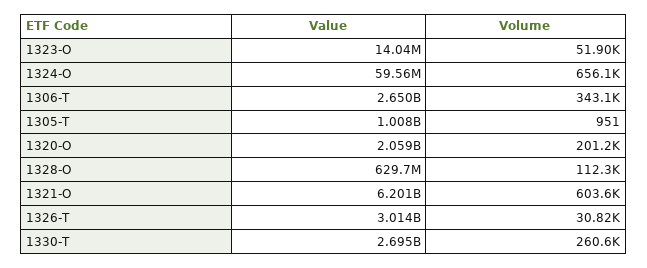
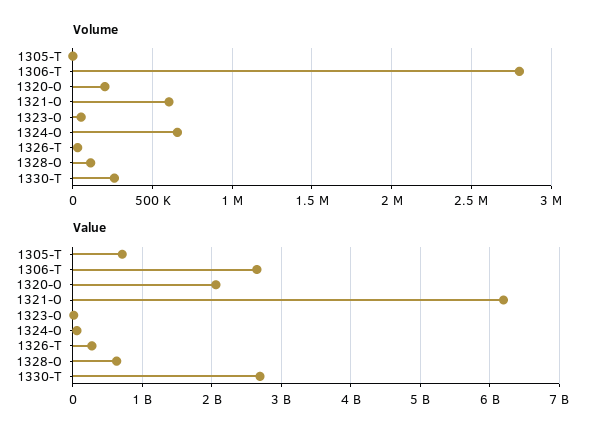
  {
    "Value": {
      "1323-O": 14040000,
      "1324-O": 59560000,
      "1306-T": 2650000000,
-     "1305-T": 1008000000,
+     "1305-T": 700000000,
      "1320-O": 2059000000,
      "1328-O": 629700000,
      "1321-O": 6201000000,
-     "1326-T": 3014000000,
+     "1326-T": 300000000,
      "1330-T": 2695000000
    },
    "Volume": {
      "1323-O": 51900,
      "1324-O": 656100,
-     "1306-T": 343100,
+     "1306-T": 2800000,
      "1305-T": 951,
      "1320-O": 201200,
      "1328-O": 112300,
      "1321-O": 603600,
      "1326-T": 30820,
      "1330-T": 260600
    }
  }

